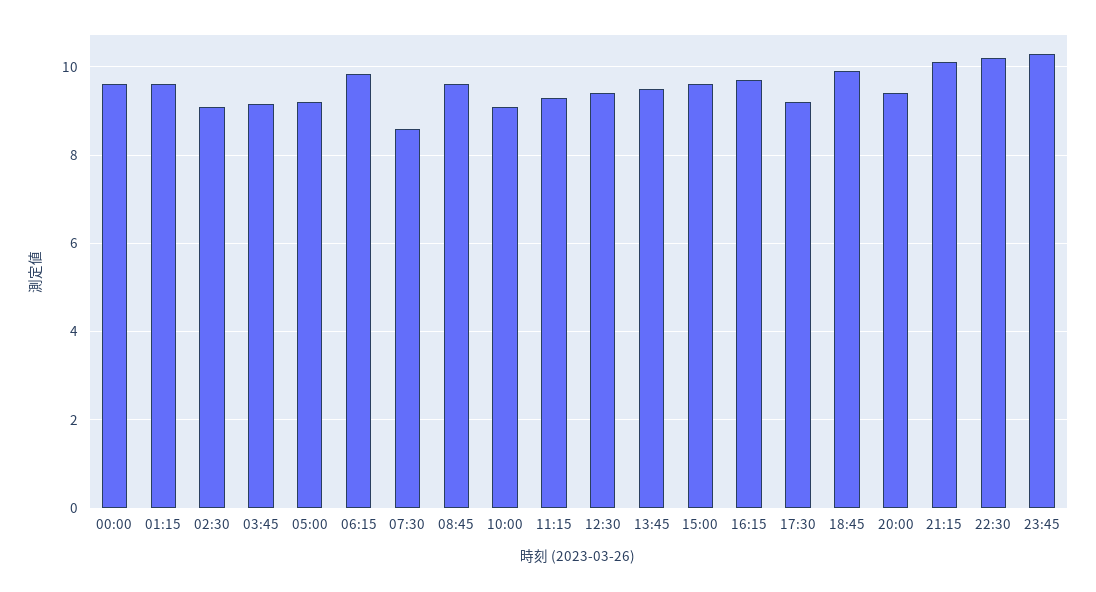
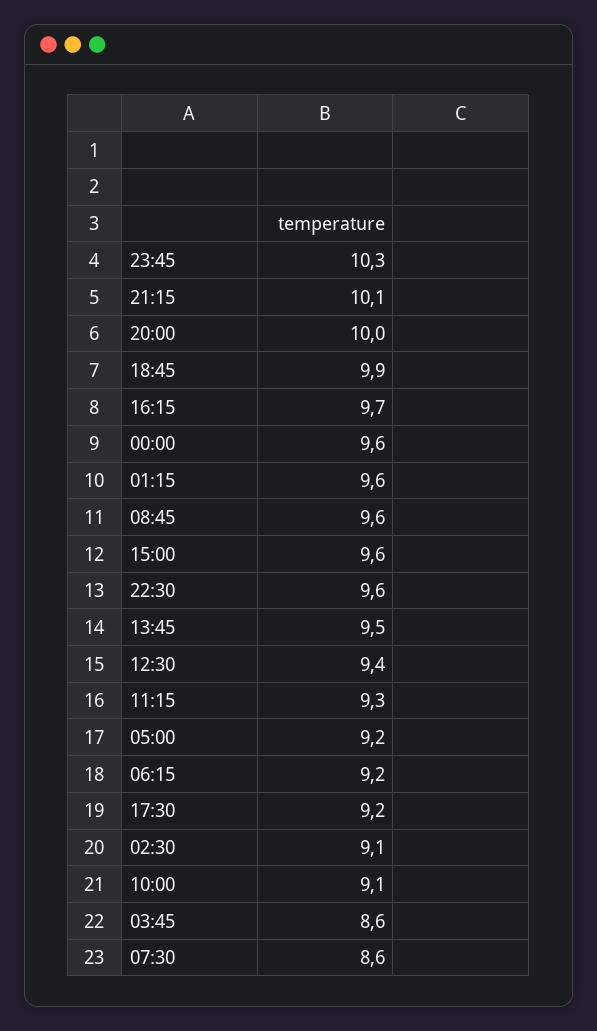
  {
    "00:00": 9.6,
    "01:15": 9.6,
    "02:30": 9.1,
-   "03:45": 9.2,
+   "03:45": 8.6,
    "05:00": 9.2,
-   "06:15": 9.8,
+   "06:15": 9.2,
    "07:30": 8.6,
    "08:45": 9.6,
    "10:00": 9.1,
    "11:15": 9.3,
    "12:30": 9.4,
    "13:45": 9.5,
    "15:00": 9.6,
    "16:15": 9.7,
    "17:30": 9.2,
    "18:45": 9.9,
-   "20:00": 9.4,
+   "20:00": 10,
    "21:15": 10.1,
-   "22:30": 10.2,
+   "22:30": 9.6,
    "23:45": 10.3
  }

